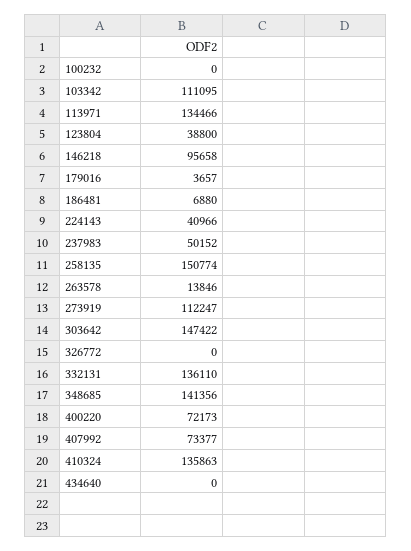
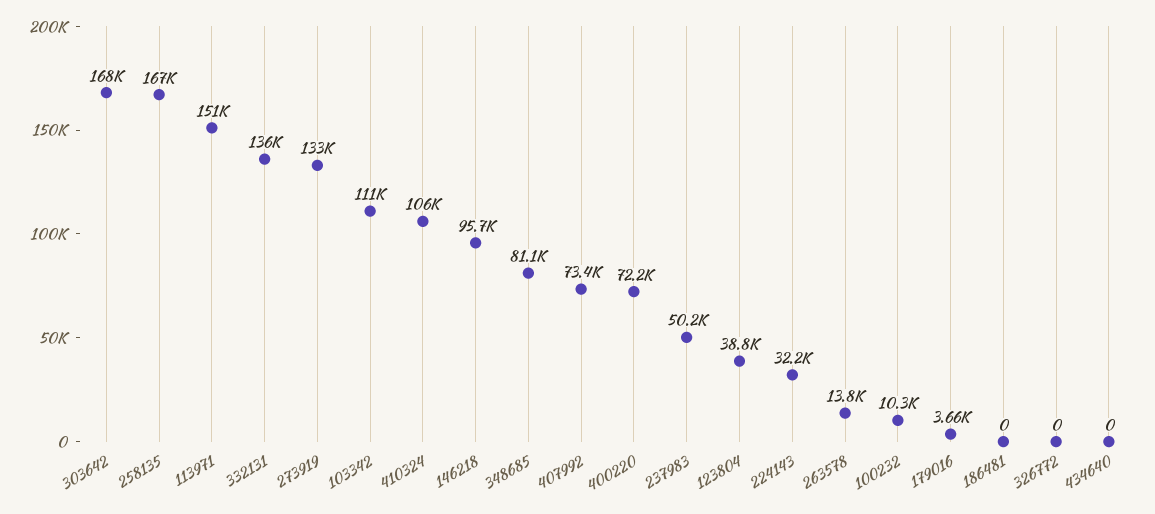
  {
-   "100232": 0,
+   "100232": 10300,
    "103342": 111095,
-   "113971": 134466,
+   "113971": 151000,
    "123804": 38800,
    "146218": 95658,
    "179016": 3657,
-   "186481": 6880,
+   "186481": 0,
-   "224143": 40966,
+   "224143": 32200,
    "237983": 50152,
-   "258135": 150774,
+   "258135": 167000,
    "263578": 13846,
-   "273919": 112247,
+   "273919": 133000,
-   "303642": 147422,
+   "303642": 168000,
    "326772": 0,
    "332131": 136110,
-   "348685": 141356,
+   "348685": 81100,
    "400220": 72173,
    "407992": 73377,
-   "410324": 135863,
+   "410324": 106000,
    "434640": 0
  }

